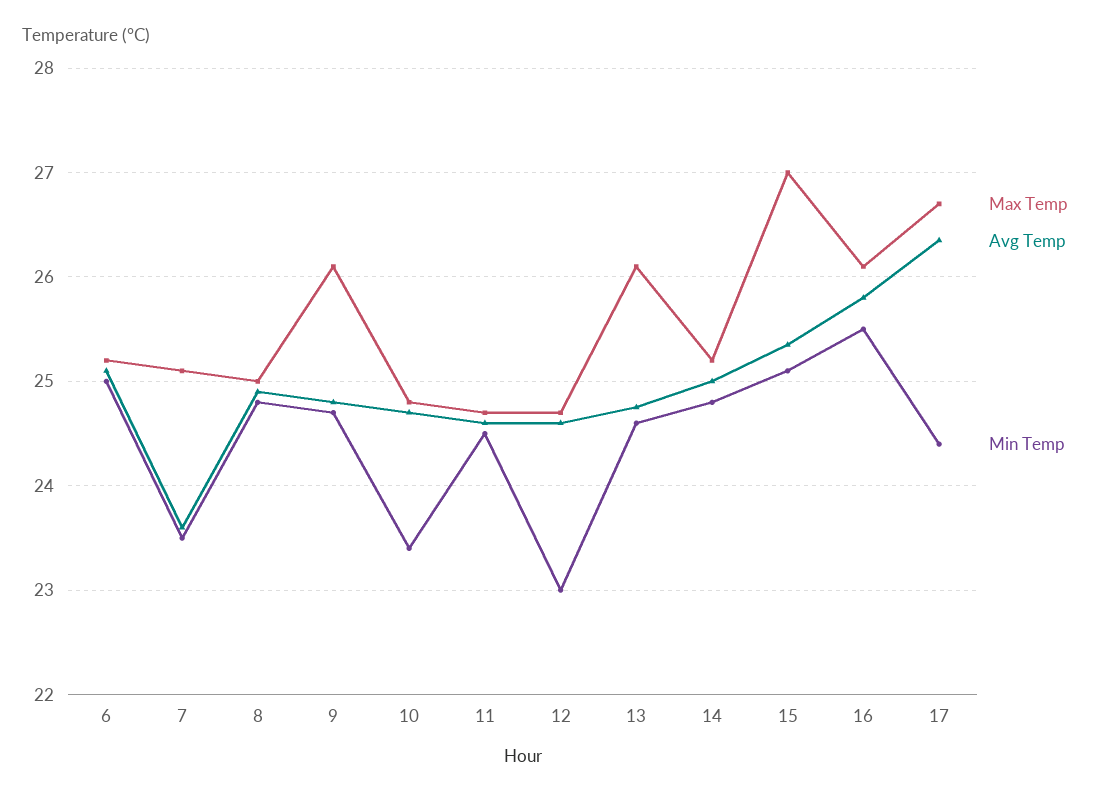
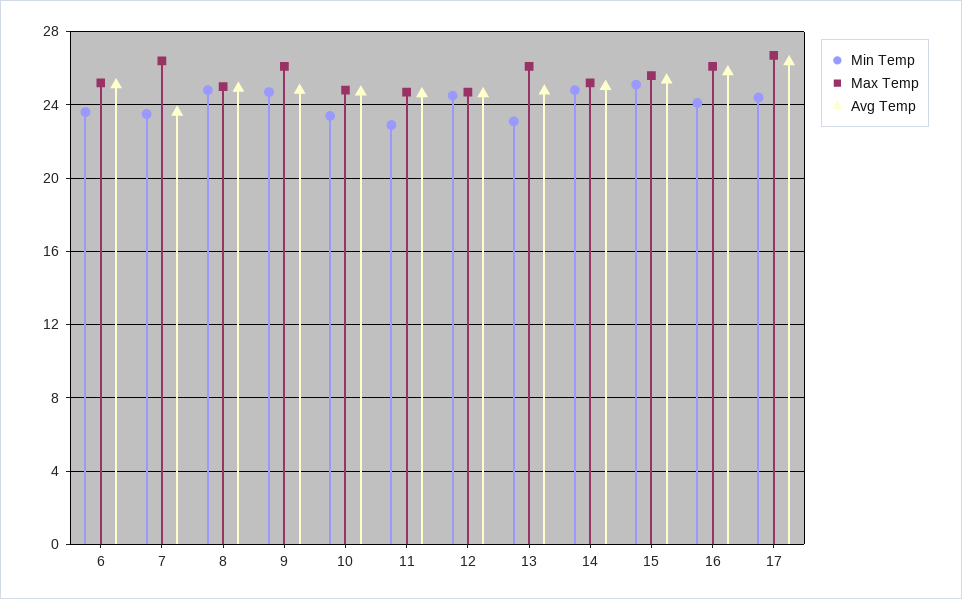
  {
    "Max Temp": {
      "6": 25.2,
-     "7": 25.1,
+     "7": 26.5,
      "8": 25,
      "9": 26.1,
      "10": 24.8,
      "11": 24.7,
      "12": 24.7,
      "13": 26.1,
      "14": 25.2,
-     "15": 27,
+     "15": 25.5,
      "16": 26.1,
      "17": 26.7
    },
    "Avg Temp": {
      "6": 25.1,
      "7": 23.6,
      "8": 24.9,
      "9": 24.8,
      "10": 24.7,
      "11": 24.6,
      "12": 24.6,
      "13": 24.8,
      "14": 25,
      "15": 25.4,
      "16": 25.8,
      "17": 26.4
    },
    "Min Temp": {
-     "6": 25,
+     "6": 23.5,
      "7": 23.5,
      "8": 24.8,
      "9": 24.7,
      "10": 23.4,
-     "11": 24.5,
+     "11": 23,
-     "12": 23,
+     "12": 24.5,
-     "13": 24.6,
+     "13": 23,
      "14": 24.8,
      "15": 25.1,
-     "16": 25.5,
+     "16": 24,
      "17": 24.4
    }
  }

